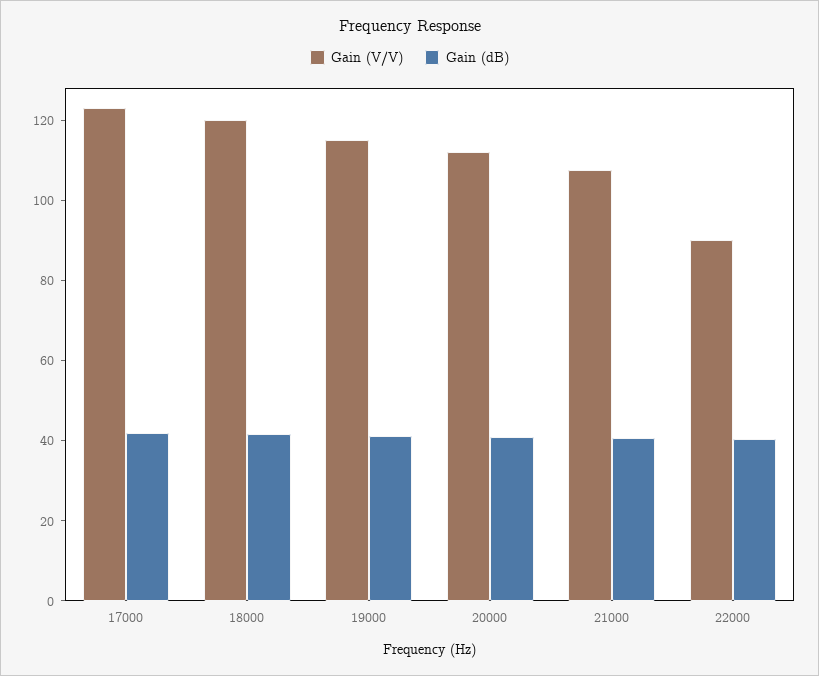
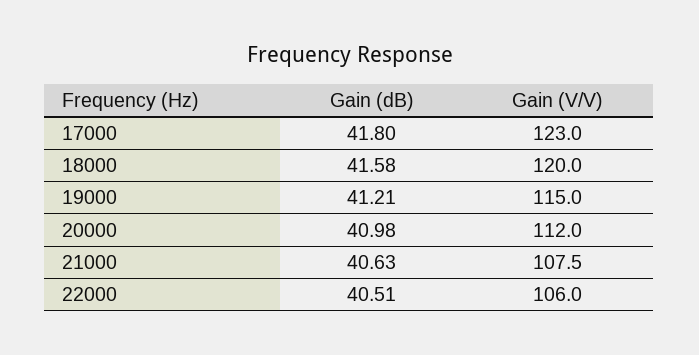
  {
    "Gain (V/V)": {
      "17000": 123,
      "18000": 120,
      "19000": 115,
      "20000": 112,
      "21000": 107.5,
-     "22000": 90
+     "22000": 106
    },
    "Gain (dB)": {
      "17000": 41.8,
      "18000": 41.58,
      "19000": 41.21,
      "20000": 40.98,
      "21000": 40.63,
      "22000": 40.51
    }
  }

